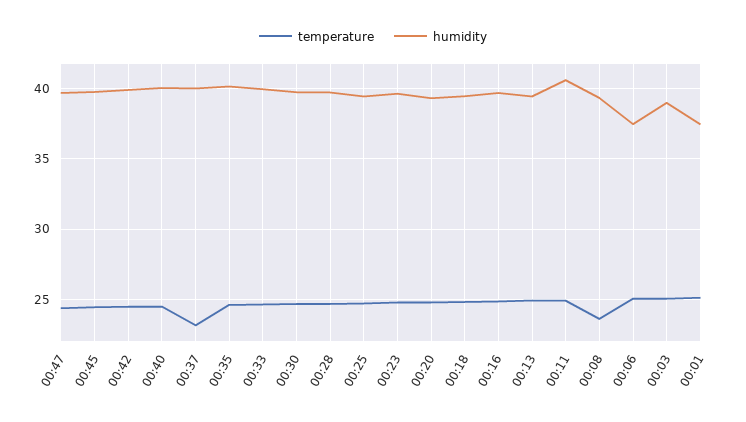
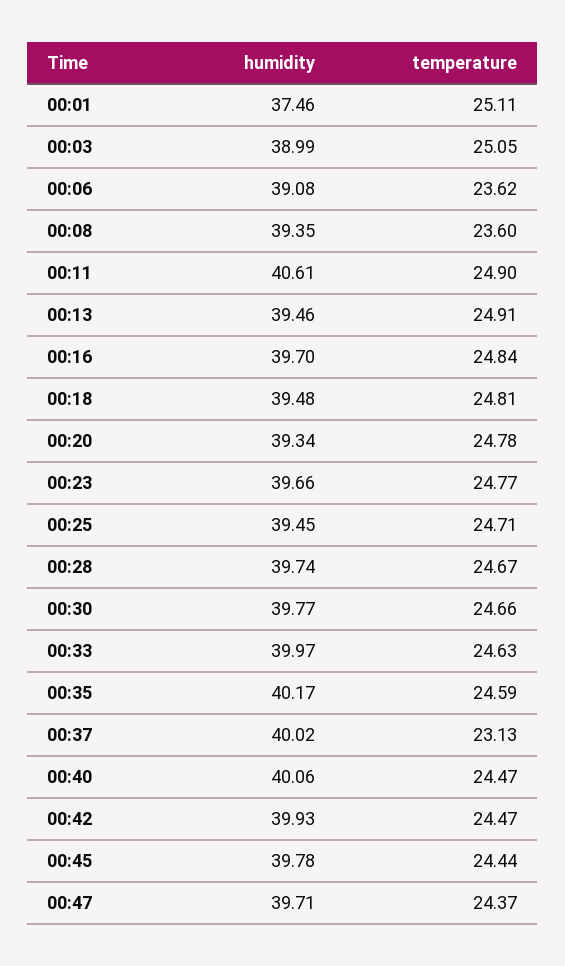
  {
    "temperature": {
      "00:47": 24.37,
      "00:45": 24.44,
      "00:42": 24.47,
      "00:40": 24.47,
      "00:37": 23.13,
      "00:35": 24.59,
      "00:33": 24.63,
      "00:30": 24.66,
      "00:28": 24.67,
      "00:25": 24.71,
      "00:23": 24.77,
      "00:20": 24.78,
      "00:18": 24.81,
      "00:16": 24.84,
      "00:13": 24.91,
      "00:11": 24.9,
      "00:08": 23.6,
-     "00:06": 25,
+     "00:06": 23.62,
      "00:03": 25.05,
      "00:01": 25.11
    },
    "humidity": {
      "00:47": 39.71,
      "00:45": 39.78,
      "00:42": 39.93,
      "00:40": 40.06,
      "00:37": 40.02,
      "00:35": 40.17,
      "00:33": 39.97,
      "00:30": 39.77,
      "00:28": 39.74,
      "00:25": 39.45,
      "00:23": 39.66,
      "00:20": 39.34,
      "00:18": 39.48,
      "00:16": 39.7,
      "00:13": 39.46,
      "00:11": 40.61,
      "00:08": 39.35,
-     "00:06": 37.5,
+     "00:06": 39.08,
      "00:03": 38.99,
      "00:01": 37.46
    }
  }

